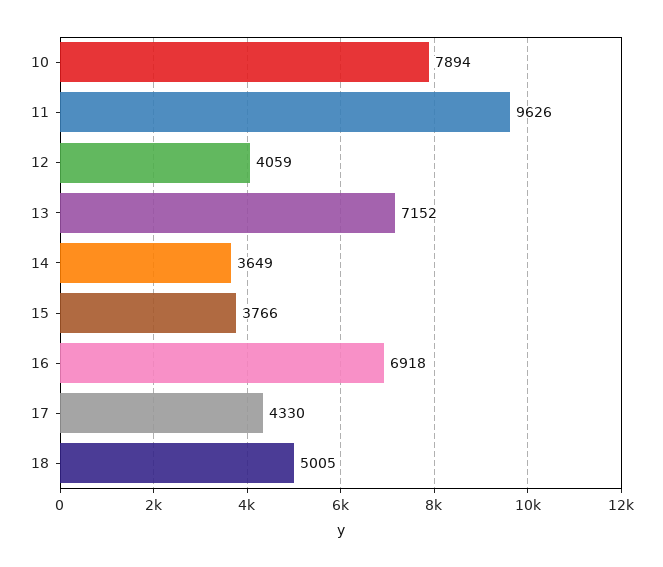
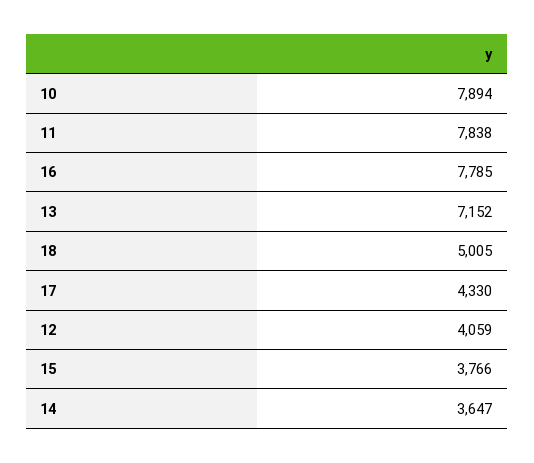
  {
    "10": 7894,
-   "11": 9626,
+   "11": 7838,
    "12": 4059,
    "13": 7152,
-   "14": 3649,
+   "14": 3647,
    "15": 3766,
-   "16": 6918,
+   "16": 7785,
    "17": 4330,
    "18": 5005
  }

